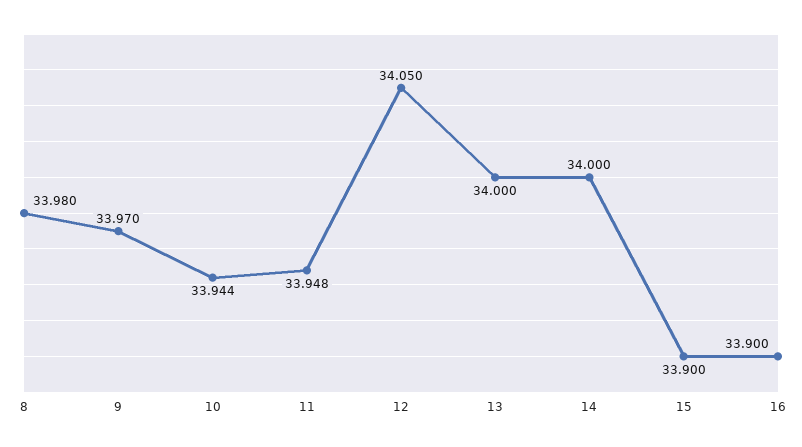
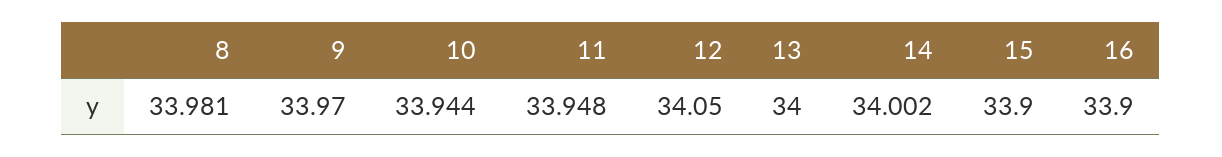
  {
-   "8": 33.98,
+   "8": 33.981,
    "9": 33.97,
    "10": 33.944,
    "11": 33.948,
    "12": 34.05,
    "13": 34,
-   "14": 34,
+   "14": 34.002,
    "15": 33.9,
    "16": 33.9
  }

